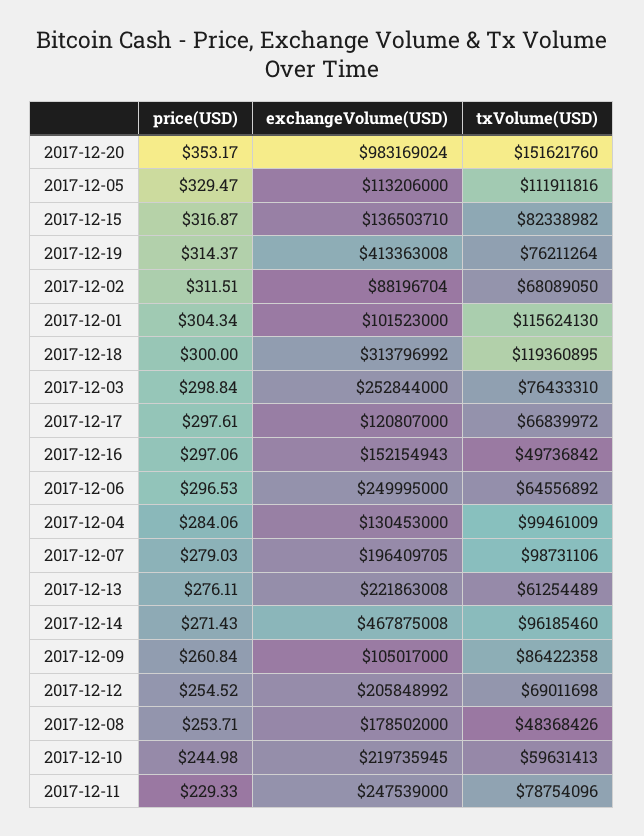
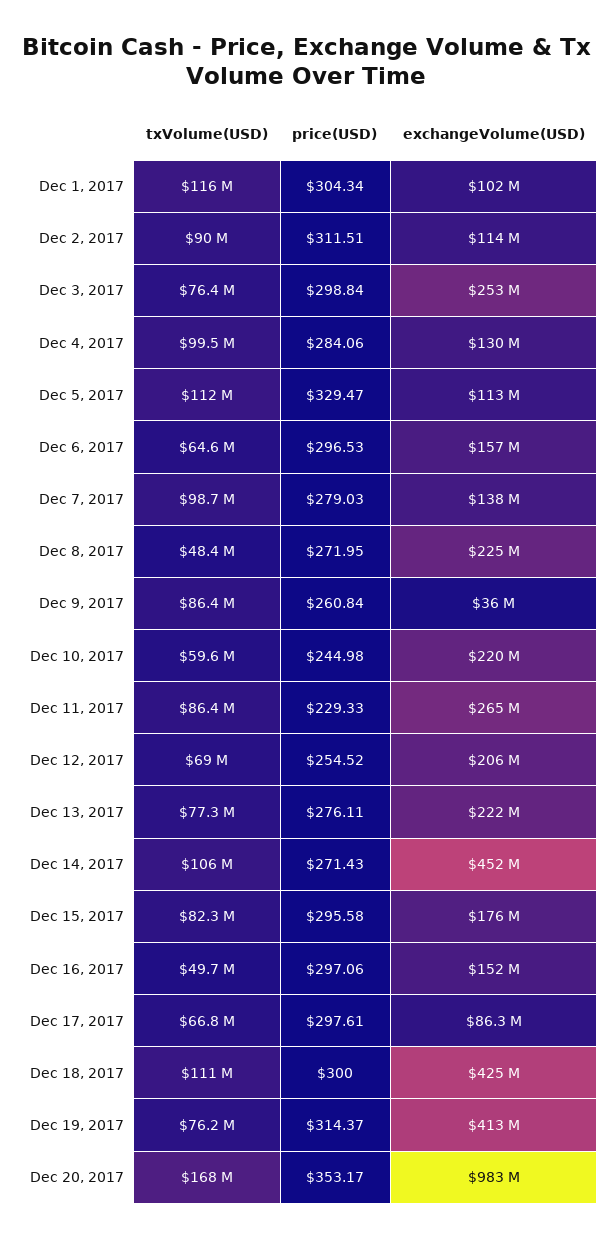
  {
    "price(USD)": {
      "2017-12-20": 353.17,
      "2017-12-05": 329.47,
-     "2017-12-15": 316.87,
+     "2017-12-15": 295.58,
      "2017-12-19": 314.37,
      "2017-12-02": 311.51,
      "2017-12-01": 304.34,
      "2017-12-18": 300,
      "2017-12-03": 298.84,
      "2017-12-17": 297.61,
      "2017-12-16": 297.06,
      "2017-12-06": 296.53,
      "2017-12-04": 284.06,
      "2017-12-07": 279.03,
      "2017-12-13": 276.11,
      "2017-12-14": 271.43,
      "2017-12-09": 260.84,
      "2017-12-12": 254.52,
-     "2017-12-08": 253.71,
+     "2017-12-08": 271.95,
      "2017-12-10": 244.98,
      "2017-12-11": 229.33
    },
    "exchangeVolume(USD)": {
      "2017-12-20": 983169024,
      "2017-12-05": 113206000,
-     "2017-12-15": 136503710,
+     "2017-12-15": 176000000,
      "2017-12-19": 413363008,
-     "2017-12-02": 88196704,
+     "2017-12-02": 114000000,
      "2017-12-01": 101523000,
-     "2017-12-18": 313796992,
+     "2017-12-18": 425000000,
      "2017-12-03": 252844000,
-     "2017-12-17": 120807000,
+     "2017-12-17": 86300000,
      "2017-12-16": 152154943,
-     "2017-12-06": 249995000,
+     "2017-12-06": 157000000,
      "2017-12-04": 130453000,
-     "2017-12-07": 196409705,
+     "2017-12-07": 138000000,
      "2017-12-13": 221863008,
-     "2017-12-14": 467875008,
+     "2017-12-14": 452000000,
-     "2017-12-09": 105017000,
+     "2017-12-09": 36000000,
      "2017-12-12": 205848992,
-     "2017-12-08": 178502000,
+     "2017-12-08": 225000000,
      "2017-12-10": 219735945,
-     "2017-12-11": 247539000
+     "2017-12-11": 265000000
    },
    "txVolume(USD)": {
-     "2017-12-20": 151621760,
+     "2017-12-20": 168000000,
      "2017-12-05": 111911816,
      "2017-12-15": 82338982,
      "2017-12-19": 76211264,
-     "2017-12-02": 68089050,
+     "2017-12-02": 90000000,
      "2017-12-01": 115624130,
-     "2017-12-18": 119360895,
+     "2017-12-18": 111000000,
      "2017-12-03": 76433310,
      "2017-12-17": 66839972,
      "2017-12-16": 49736842,
      "2017-12-06": 64556892,
      "2017-12-04": 99461009,
      "2017-12-07": 98731106,
-     "2017-12-13": 61254489,
+     "2017-12-13": 77300000,
-     "2017-12-14": 96185460,
+     "2017-12-14": 106000000,
      "2017-12-09": 86422358,
      "2017-12-12": 69011698,
      "2017-12-08": 48368426,
      "2017-12-10": 59631413,
-     "2017-12-11": 78754096
+     "2017-12-11": 86400000
    }
  }

